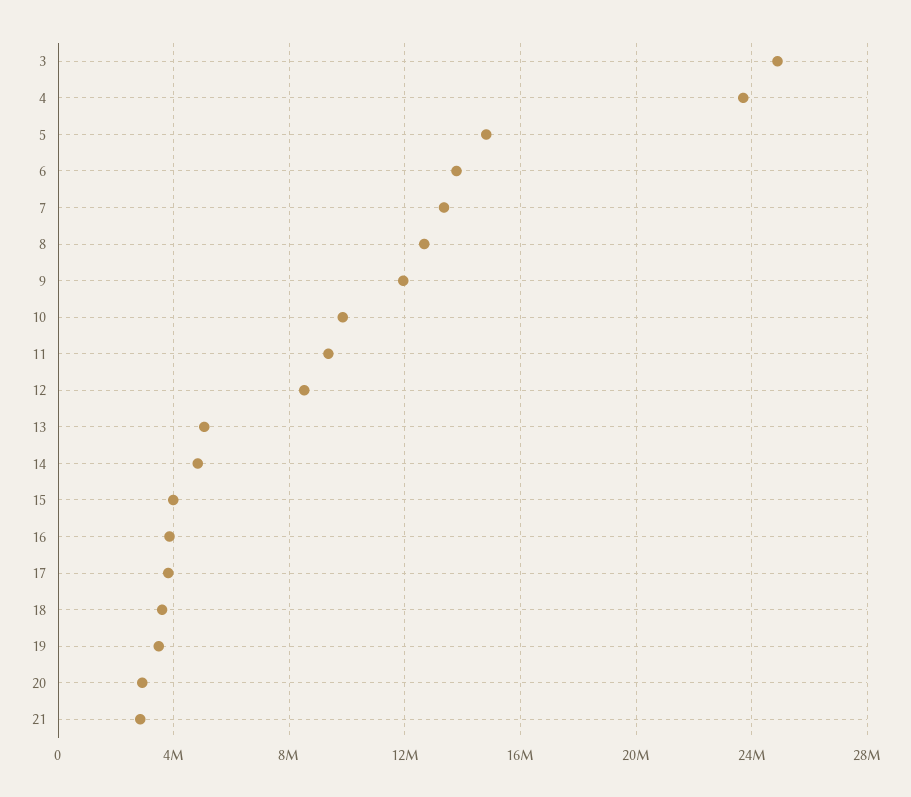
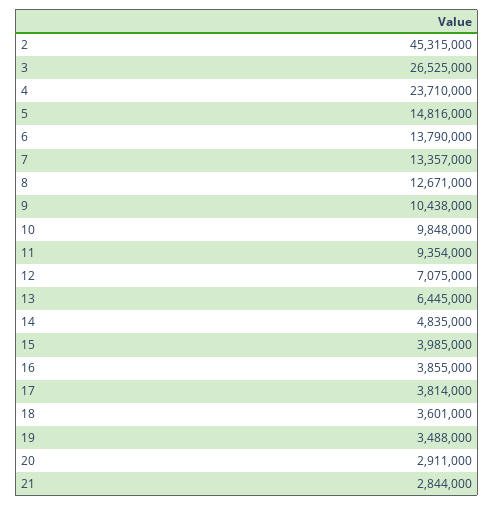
  {
-   "3": 25000000,
+   "3": 26525000,
    "4": 23710000,
    "5": 14816000,
    "6": 13790000,
    "7": 13357000,
    "8": 12671000,
-   "9": 12000000,
+   "9": 10438000,
    "10": 9848000,
    "11": 9354000,
-   "12": 8500000,
+   "12": 7075000,
-   "13": 5000000,
+   "13": 6445000,
    "14": 4835000,
    "15": 3985000,
    "16": 3855000,
    "17": 3814000,
    "18": 3601000,
    "19": 3488000,
    "20": 2911000,
-   "21": 2844000
+   "21": 2844000,
+   "2": 45315000
  }

